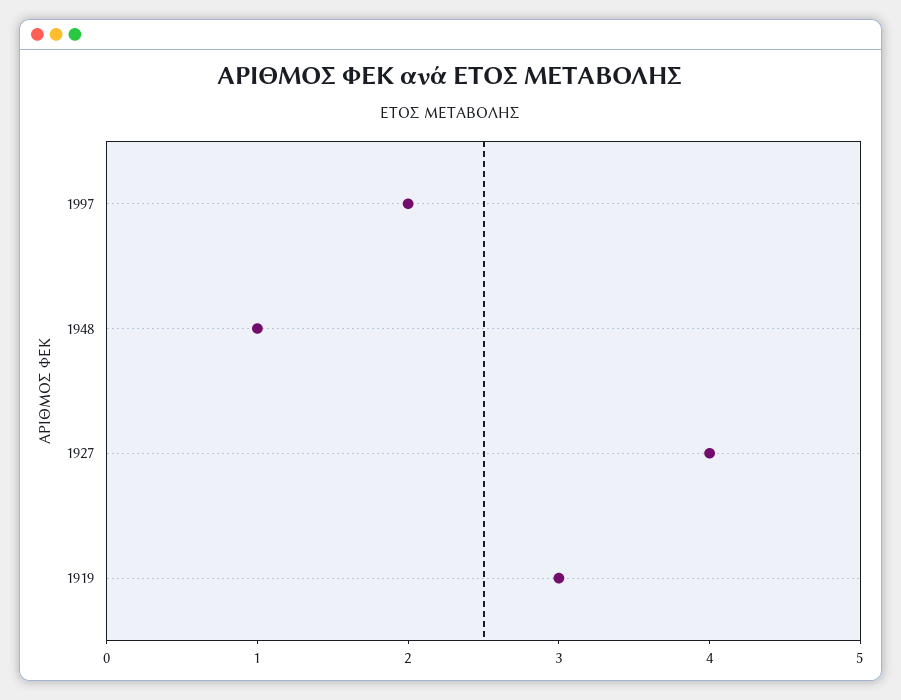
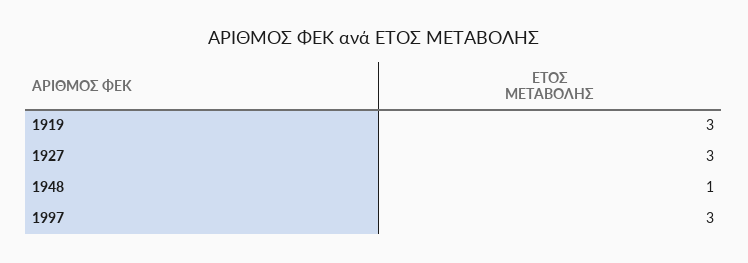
  {
-   "1997": 2,
+   "1997": 3,
    "1948": 1,
-   "1927": 4,
+   "1927": 3,
    "1919": 3
  }

